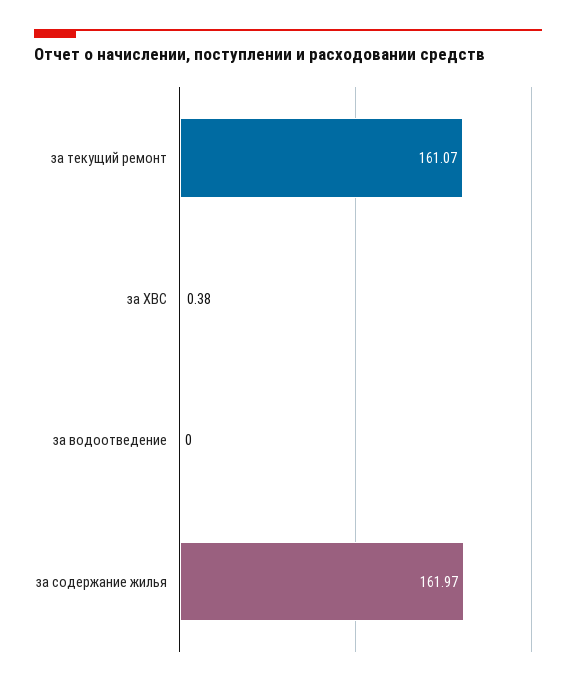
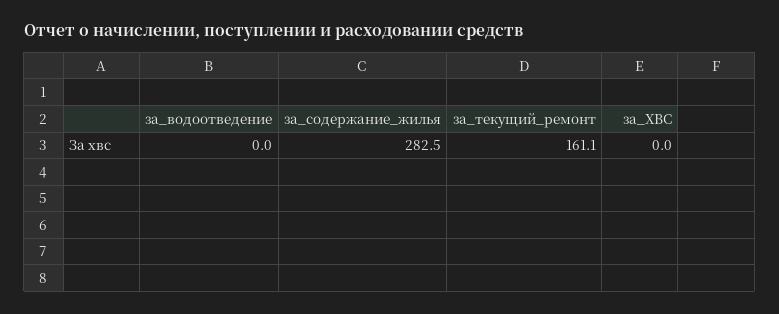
  {
    "за текущий ремонт": 161.07,
-   "за ХВС": 0.38,
+   "за ХВС": 0,
    "за водоотведение": 0,
-   "за содержание жилья": 161.97
+   "за содержание жилья": 282.5
  }

